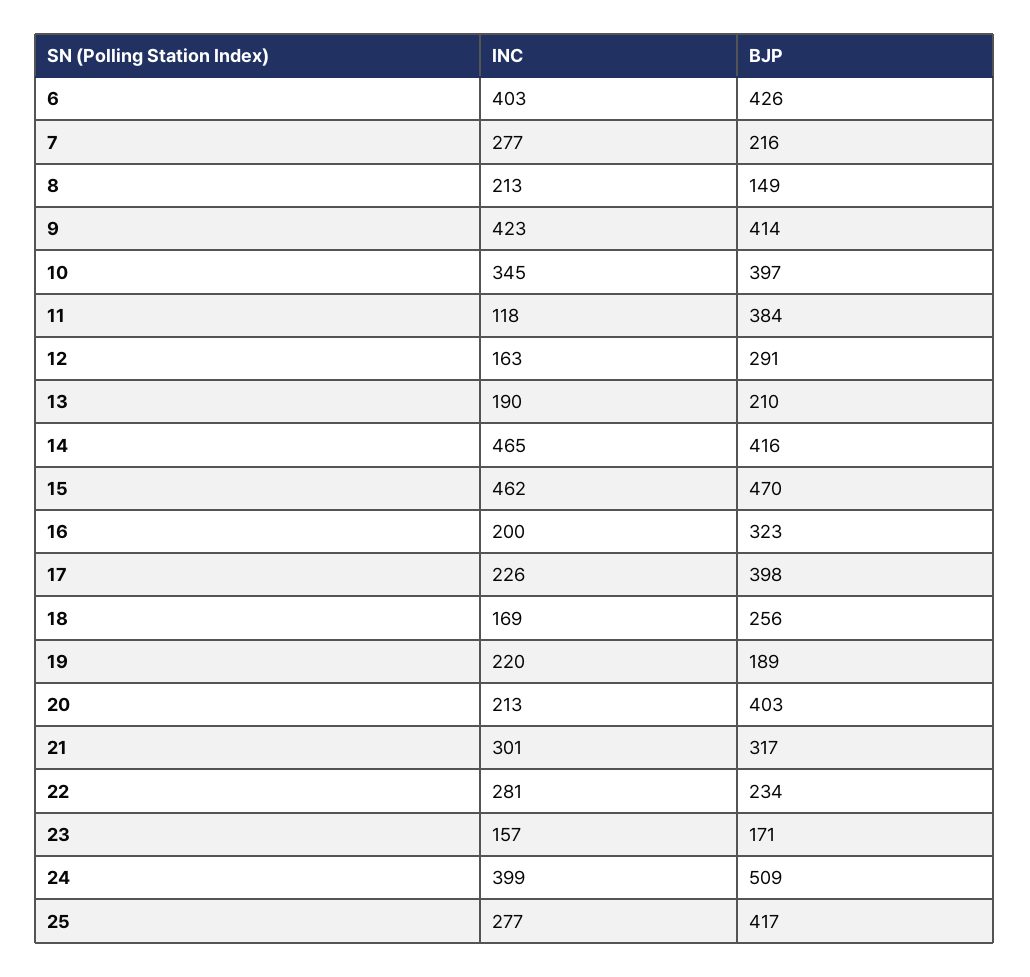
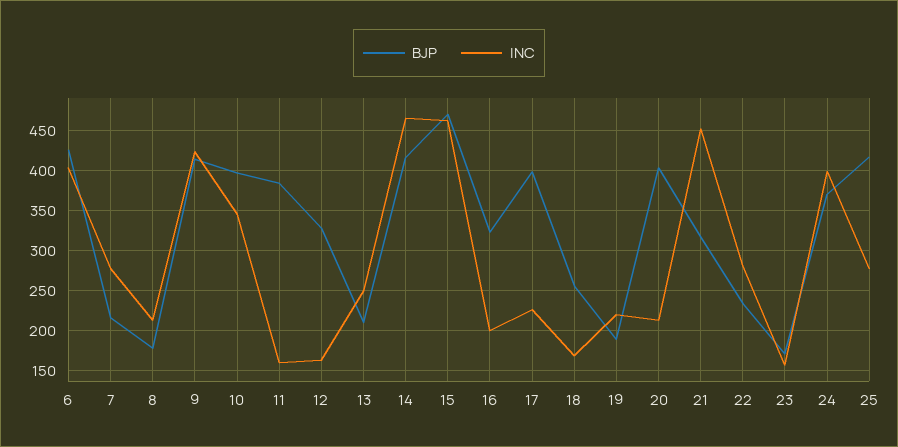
  {
    "INC": {
      "6": 403,
      "7": 277,
      "8": 213,
      "9": 423,
      "10": 345,
-     "11": 118,
+     "11": 160,
      "12": 163,
-     "13": 190,
+     "13": 250,
      "14": 465,
      "15": 462,
      "16": 200,
      "17": 226,
      "18": 169,
      "19": 220,
      "20": 213,
-     "21": 301,
+     "21": 450,
      "22": 281,
      "23": 157,
      "24": 399,
      "25": 277
    },
    "BJP": {
      "6": 426,
      "7": 216,
-     "8": 149,
+     "8": 180,
      "9": 414,
      "10": 397,
      "11": 384,
-     "12": 291,
+     "12": 330,
      "13": 210,
      "14": 416,
      "15": 470,
      "16": 323,
      "17": 398,
      "18": 256,
      "19": 189,
      "20": 403,
      "21": 317,
      "22": 234,
      "23": 171,
-     "24": 509,
+     "24": 370,
      "25": 417
    }
  }

